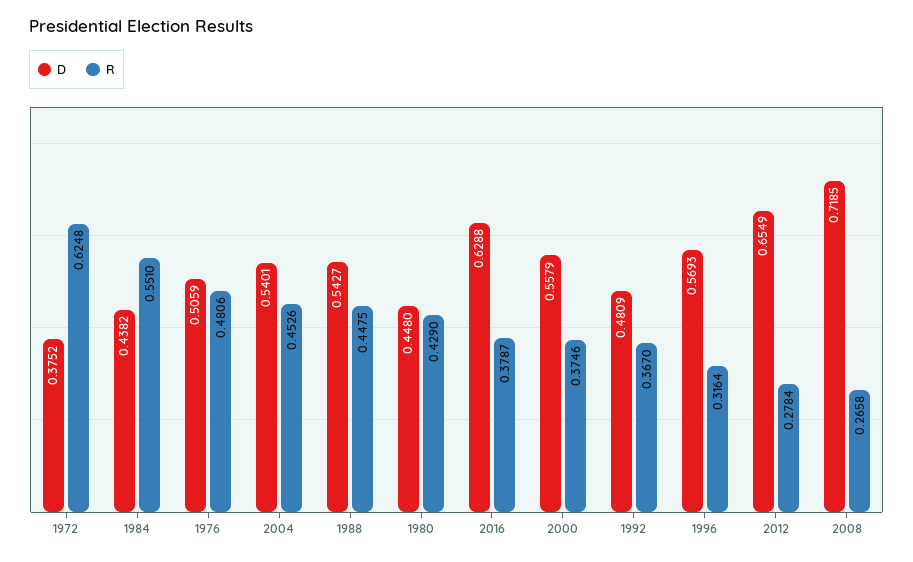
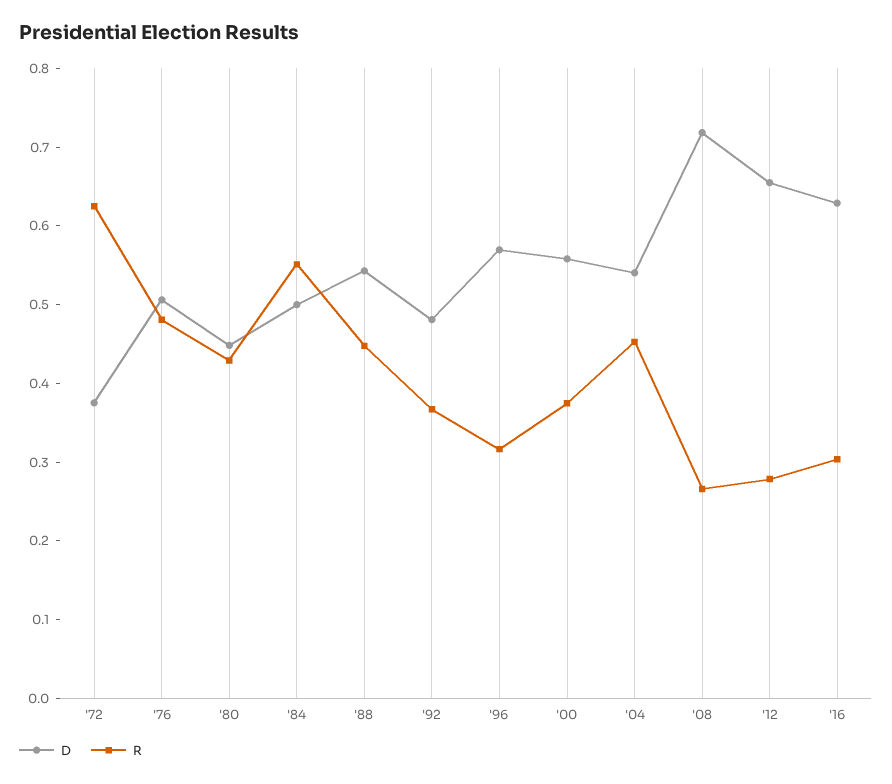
  {
    "D": {
      "1972": 0.3752,
-     "1984": 0.4382,
+     "1984": 0.5,
      "1976": 0.5059,
      "2004": 0.5401,
      "1988": 0.5427,
      "1980": 0.448,
      "2016": 0.6288,
      "2000": 0.5579,
      "1992": 0.4809,
      "1996": 0.5693,
      "2012": 0.6549,
      "2008": 0.7185
    },
    "R": {
      "1972": 0.6248,
      "1984": 0.551,
      "1976": 0.4806,
      "2004": 0.4526,
      "1988": 0.4475,
      "1980": 0.429,
-     "2016": 0.3787,
+     "2016": 0.3,
      "2000": 0.3746,
      "1992": 0.367,
      "1996": 0.3164,
      "2012": 0.2784,
      "2008": 0.2658
    }
  }

